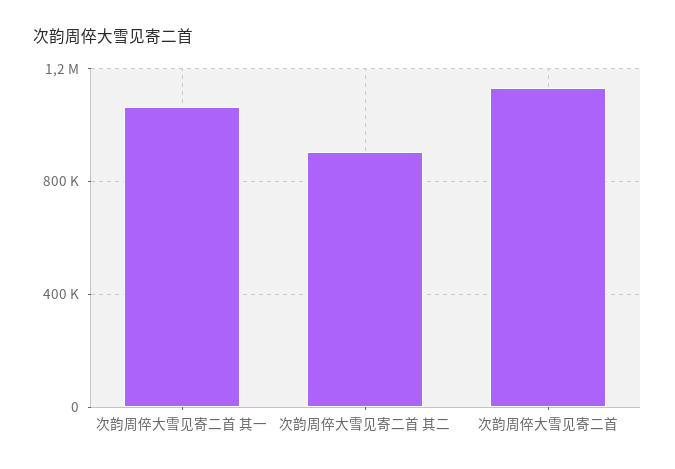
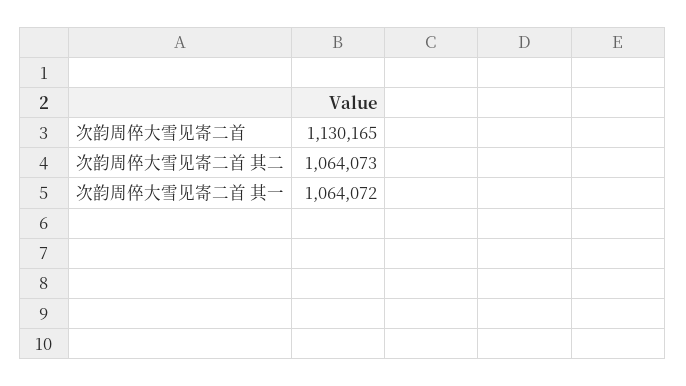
  {
    "次韵周倅大雪见寄二首 其一": 1064072,
-   "次韵周倅大雪见寄二首 其二": 900000,
+   "次韵周倅大雪见寄二首 其二": 1064073,
    "次韵周倅大雪见寄二首": 1130165
  }

